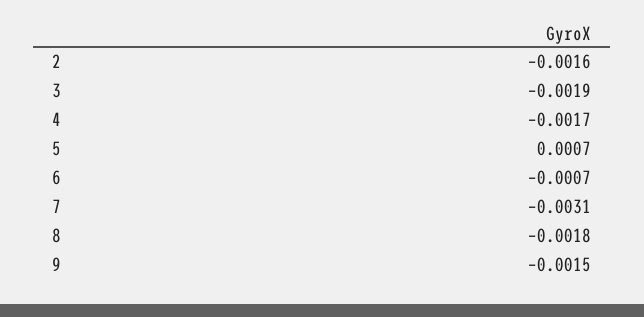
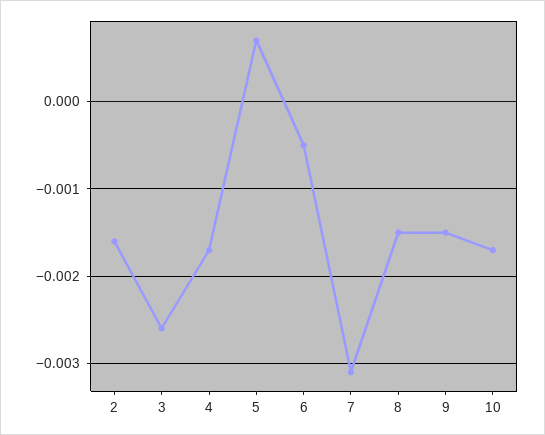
  {
    "2": -0.0016,
-   "3": -0.0019,
+   "3": -0.0026,
    "4": -0.0017,
    "5": 0.0007,
-   "6": -0.0007,
+   "6": -0.0005,
    "7": -0.0031,
-   "8": -0.0018,
+   "8": -0.0015,
-   "9": -0.0015
+   "9": -0.0015,
+   "10": -0.0017
  }

